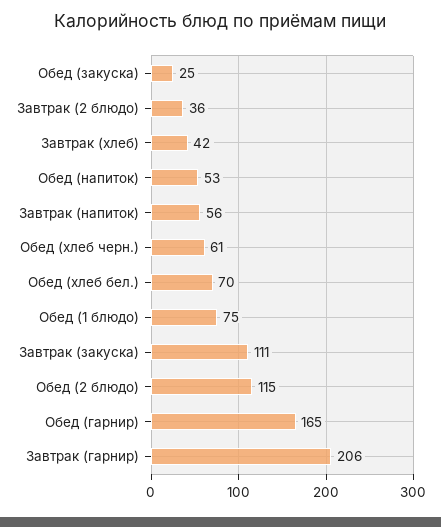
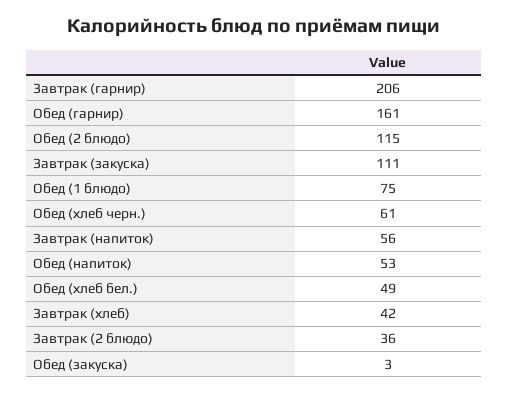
  {
-   "Обед (закуска)": 25,
+   "Обед (закуска)": 3,
    "Завтрак (2 блюдо)": 36,
    "Завтрак (хлеб)": 42,
    "Обед (напиток)": 53,
    "Завтрак (напиток)": 56,
    "Обед (хлеб черн.)": 61,
-   "Обед (хлеб бел.)": 70,
+   "Обед (хлеб бел.)": 49,
    "Обед (1 блюдо)": 75,
    "Завтрак (закуска)": 111,
    "Обед (2 блюдо)": 115,
-   "Обед (гарнир)": 165,
+   "Обед (гарнир)": 161,
    "Завтрак (гарнир)": 206
  }

